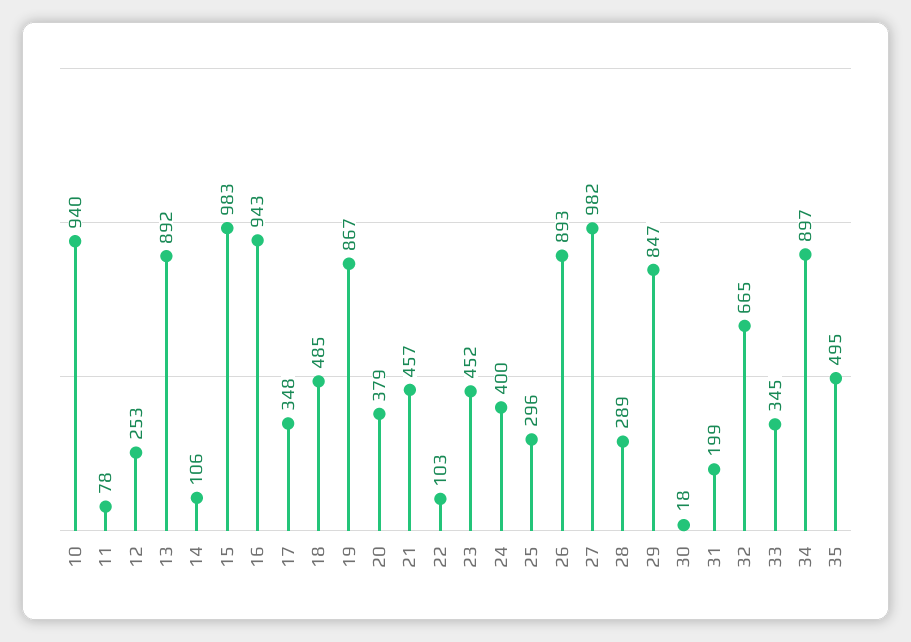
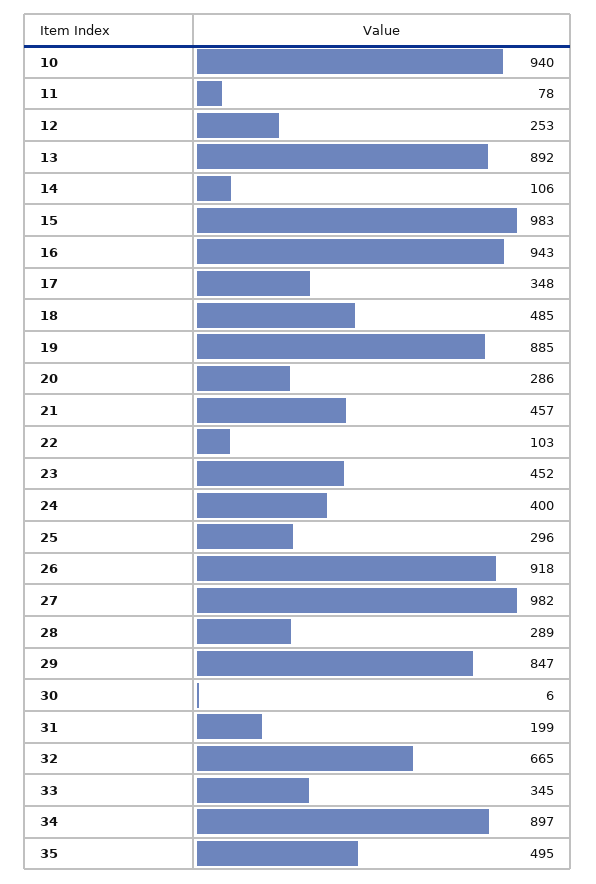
  {
    "10": 940,
    "11": 78,
    "12": 253,
    "13": 892,
    "14": 106,
    "15": 983,
    "16": 943,
    "17": 348,
    "18": 485,
-   "19": 867,
+   "19": 885,
-   "20": 379,
+   "20": 286,
    "21": 457,
    "22": 103,
    "23": 452,
    "24": 400,
    "25": 296,
-   "26": 893,
+   "26": 918,
    "27": 982,
    "28": 289,
    "29": 847,
-   "30": 18,
+   "30": 6,
    "31": 199,
    "32": 665,
    "33": 345,
    "34": 897,
    "35": 495
  }

